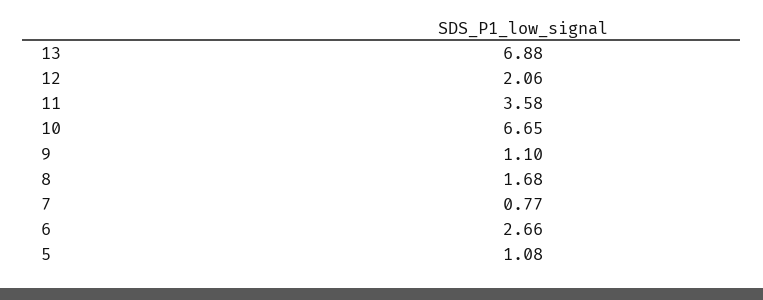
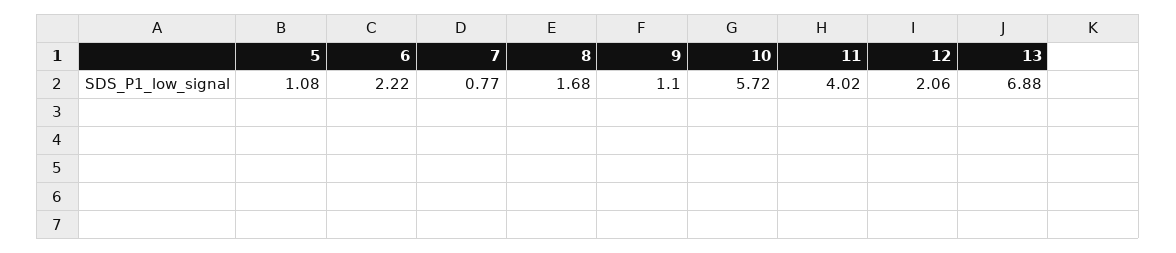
  {
    "13": 6.88,
    "12": 2.06,
-   "11": 3.58,
+   "11": 4.02,
-   "10": 6.65,
+   "10": 5.72,
    "9": 1.1,
    "8": 1.68,
    "7": 0.77,
-   "6": 2.66,
+   "6": 2.22,
    "5": 1.08
  }

